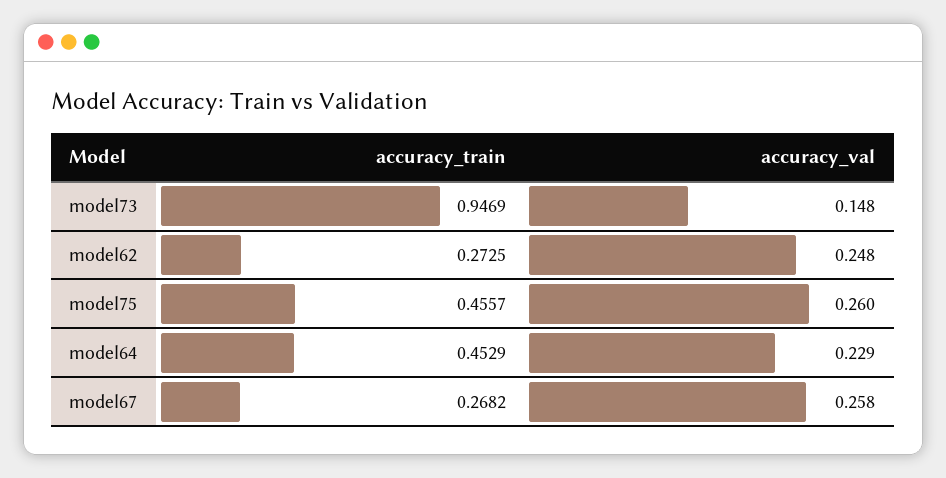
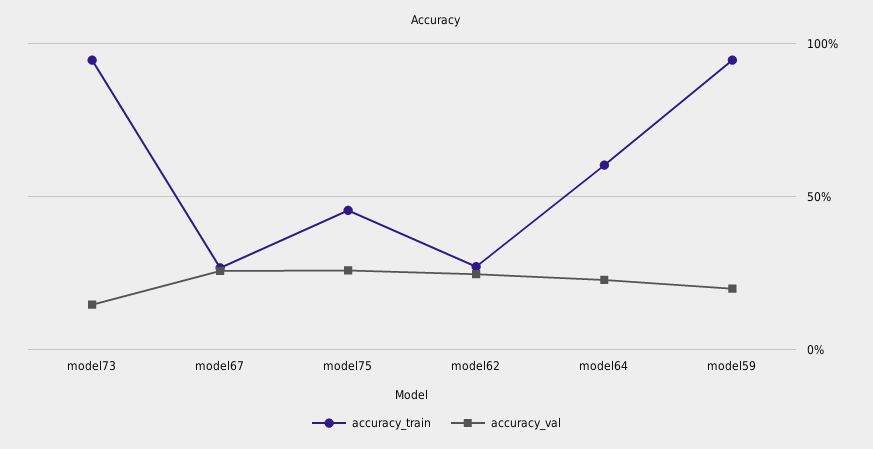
  {
    "accuracy_train": {
      "model73": 0.9469,
      "model62": 0.2725,
      "model75": 0.4557,
-     "model64": 0.4529,
+     "model64": 0.6,
-     "model67": 0.2682
+     "model67": 0.2682,
+     "model59": 0.95
    },
    "accuracy_val": {
      "model73": 0.148,
      "model62": 0.248,
      "model75": 0.26,
      "model64": 0.229,
-     "model67": 0.258
+     "model67": 0.258,
+     "model59": 0.2
    }
  }

